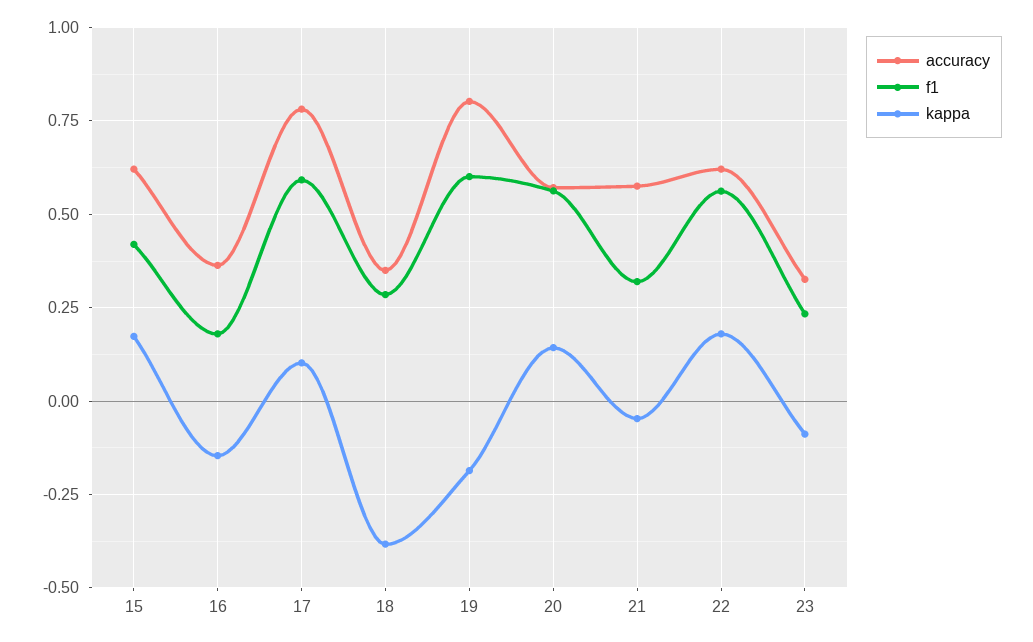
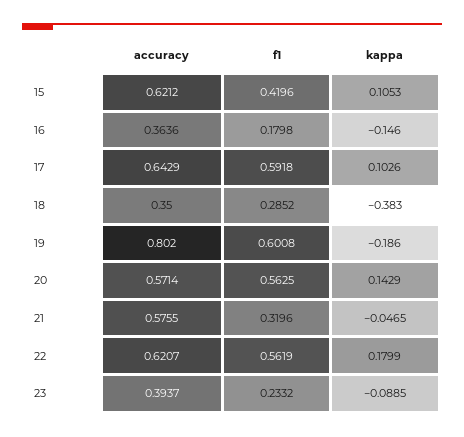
  {
    "accuracy": {
      "15": 0.6212,
      "16": 0.3636,
-     "17": 0.775,
+     "17": 0.6429,
      "18": 0.35,
      "19": 0.802,
      "20": 0.5714,
      "21": 0.5755,
      "22": 0.6207,
-     "23": 0.325
+     "23": 0.3937
    },
    "f1": {
      "15": 0.4196,
      "16": 0.1798,
      "17": 0.5918,
      "18": 0.2852,
      "19": 0.6008,
      "20": 0.5625,
      "21": 0.3196,
      "22": 0.5619,
      "23": 0.2332
    },
    "kappa": {
-     "15": 0.175,
+     "15": 0.1053,
      "16": -0.146,
      "17": 0.1026,
      "18": -0.383,
      "19": -0.186,
      "20": 0.1429,
      "21": -0.0465,
      "22": 0.1799,
      "23": -0.0885
    }
  }

